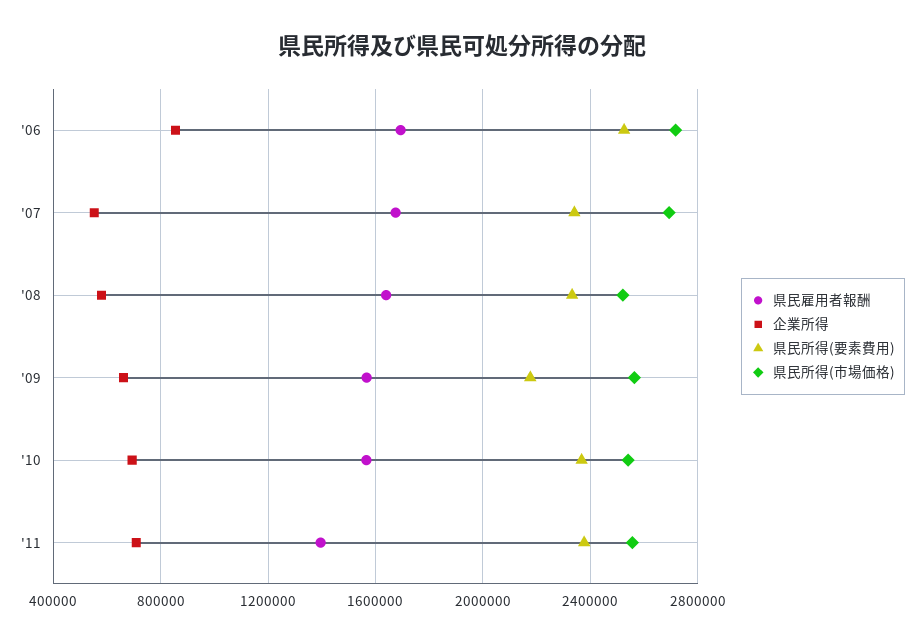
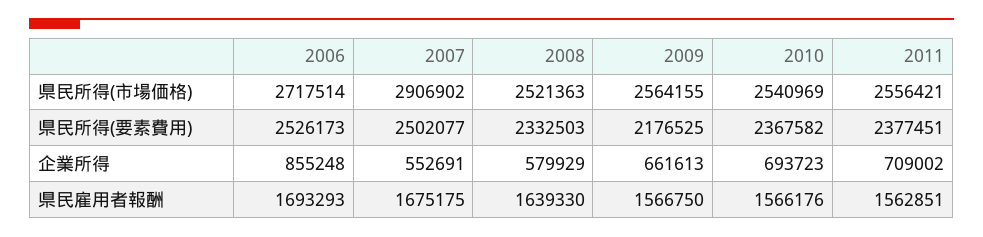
  {
    "県民雇用者報酬": {
      "'06": 1693293,
      "'07": 1675175,
      "'08": 1639330,
      "'09": 1566750,
      "'10": 1566176,
-     "'11": 1400000
+     "'11": 1562851
    },
    "企業所得": {
      "'06": 855248,
      "'07": 552691,
      "'08": 579929,
      "'09": 661613,
      "'10": 693723,
      "'11": 709002
    },
    "県民所得(要素費用)": {
      "'06": 2526173,
-     "'07": 2350000,
+     "'07": 2502077,
      "'08": 2332503,
      "'09": 2176525,
      "'10": 2367582,
      "'11": 2377451
    },
    "県民所得(市場価格)": {
      "'06": 2717514,
-     "'07": 2700000,
+     "'07": 2906902,
      "'08": 2521363,
      "'09": 2564155,
      "'10": 2540969,
      "'11": 2556421
    }
  }

